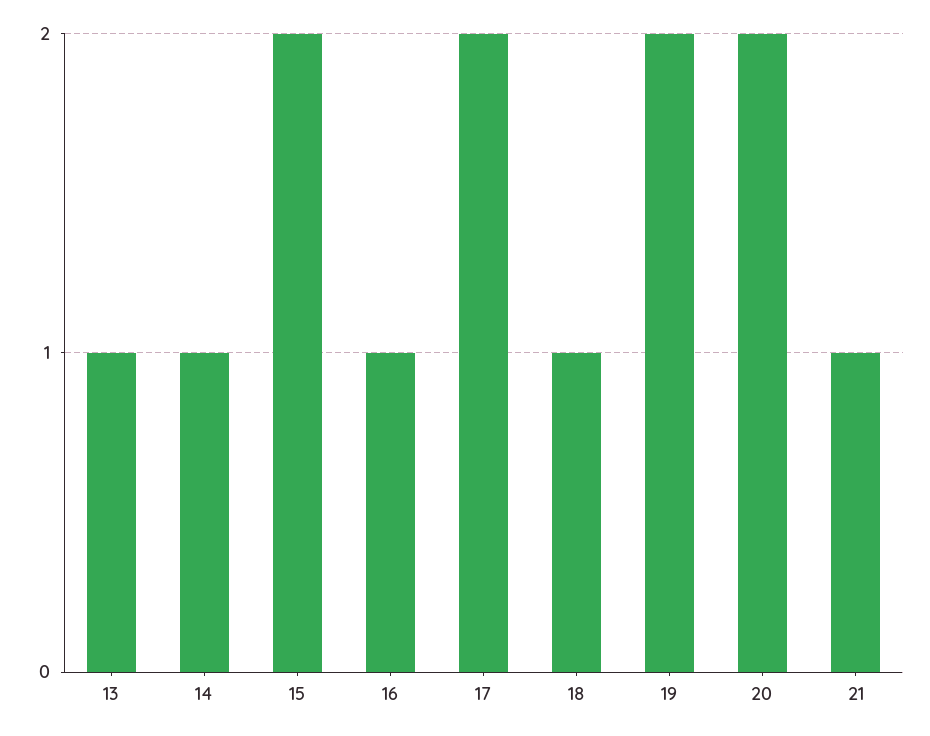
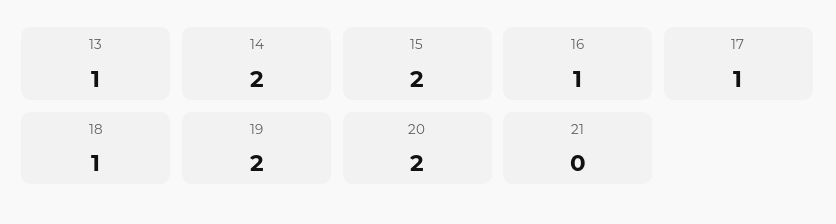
  {
    "13": 1,
-   "14": 1,
+   "14": 2,
    "15": 2,
    "16": 1,
-   "17": 2,
+   "17": 1,
    "18": 1,
    "19": 2,
    "20": 2,
-   "21": 1
+   "21": 0
  }

